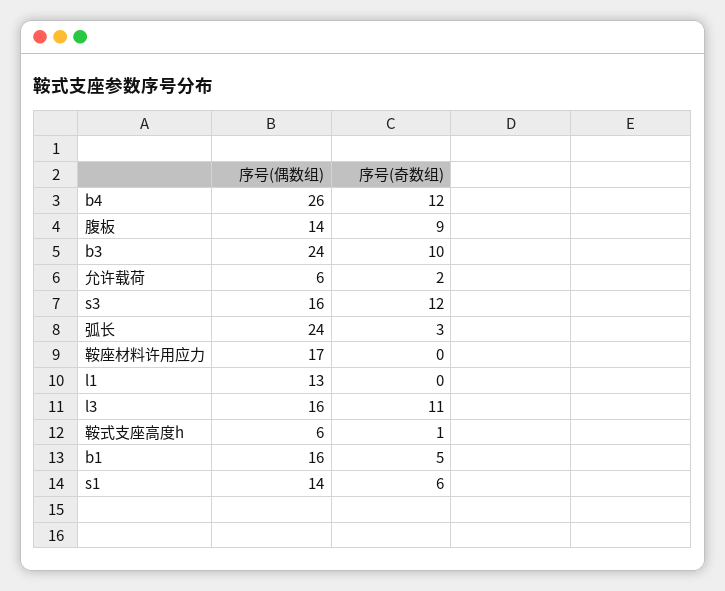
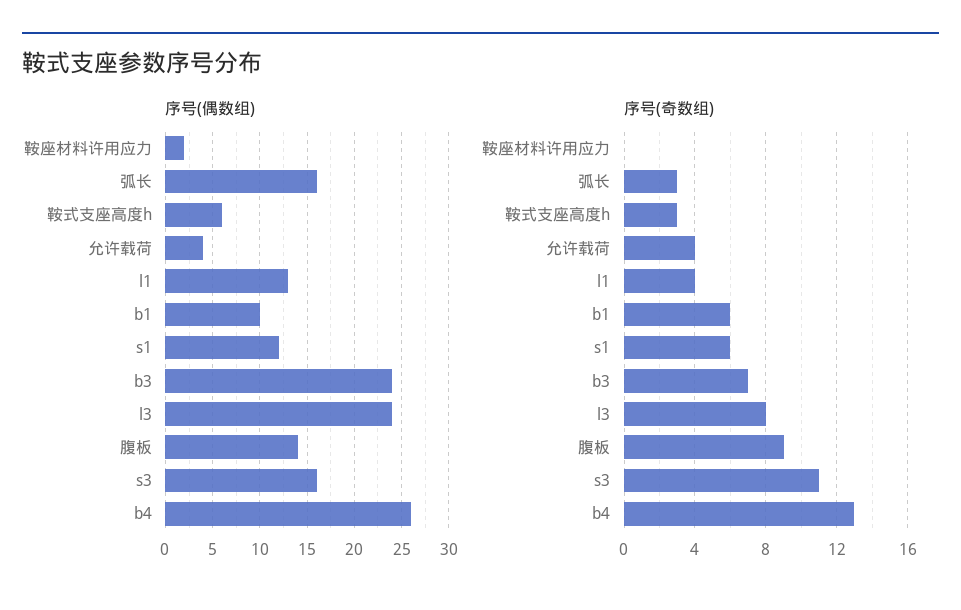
  {
    "序号(偶数组)": {
      "b4": 26,
      "腹板": 14,
      "b3": 24,
-     "允许载荷": 6,
+     "允许载荷": 4,
      "s3": 16,
-     "弧长": 24,
+     "弧长": 16,
-     "鞍座材料许用应力": 17,
+     "鞍座材料许用应力": 2,
      "l1": 13,
-     "l3": 16,
+     "l3": 24,
      "鞍式支座高度h": 6,
-     "b1": 16,
+     "b1": 10,
-     "s1": 14
+     "s1": 12
    },
    "序号(奇数组)": {
-     "b4": 12,
+     "b4": 13,
      "腹板": 9,
-     "b3": 10,
+     "b3": 7,
-     "允许载荷": 2,
+     "允许载荷": 4,
-     "s3": 12,
+     "s3": 11,
      "弧长": 3,
      "鞍座材料许用应力": 0,
-     "l1": 0,
+     "l1": 4,
-     "l3": 11,
+     "l3": 8,
-     "鞍式支座高度h": 1,
+     "鞍式支座高度h": 3,
-     "b1": 5,
+     "b1": 6,
      "s1": 6
    }
  }

